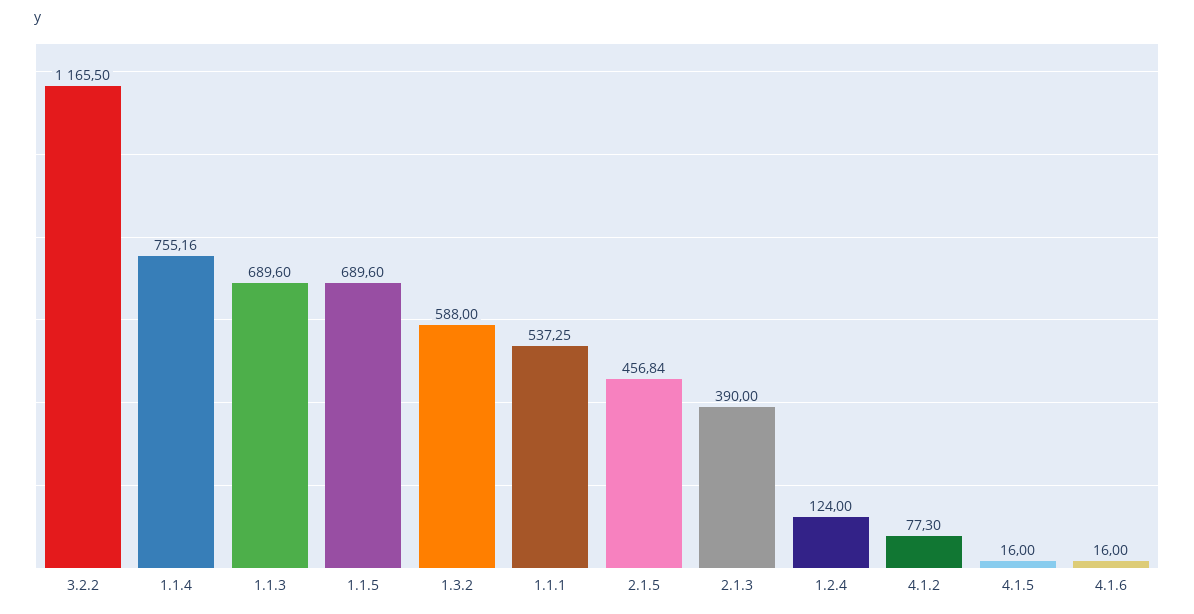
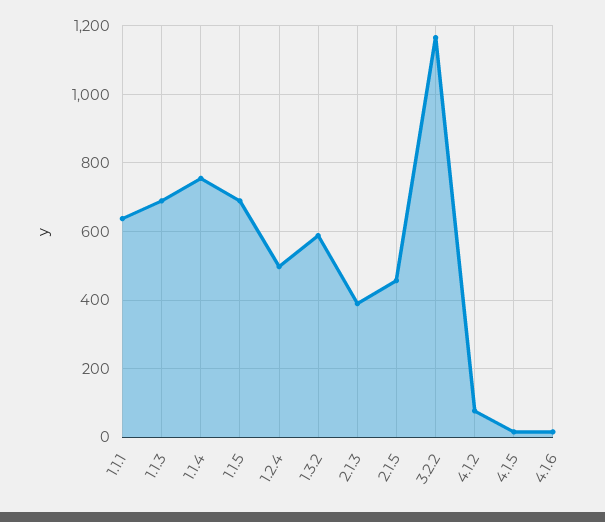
  {
    "3.2.2": 1165.5,
    "1.1.4": 755.16,
    "1.1.3": 689.6,
    "1.1.5": 689.6,
    "1.3.2": 588,
-   "1.1.1": 537.25,
+   "1.1.1": 640,
    "2.1.5": 456.84,
    "2.1.3": 390,
-   "1.2.4": 124,
+   "1.2.4": 500,
    "4.1.2": 77.3,
    "4.1.5": 16,
    "4.1.6": 16
  }

